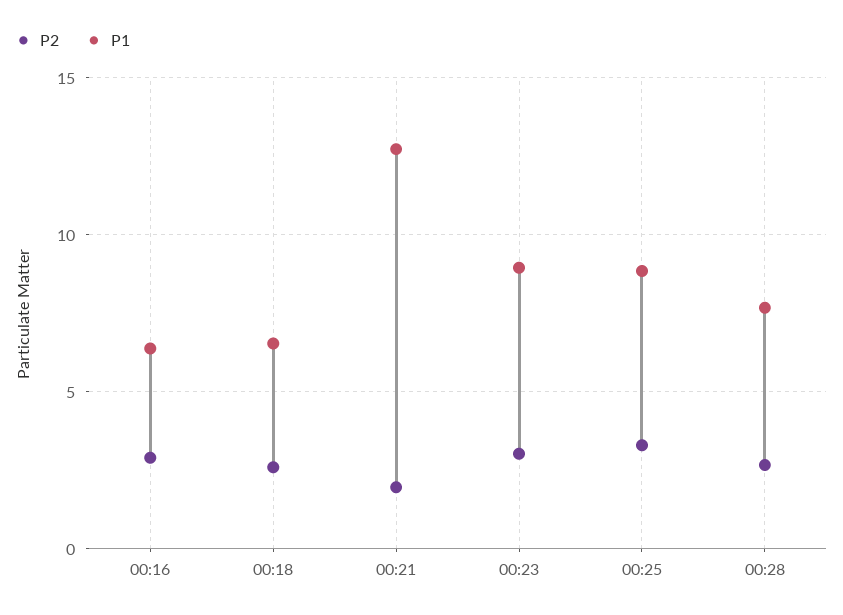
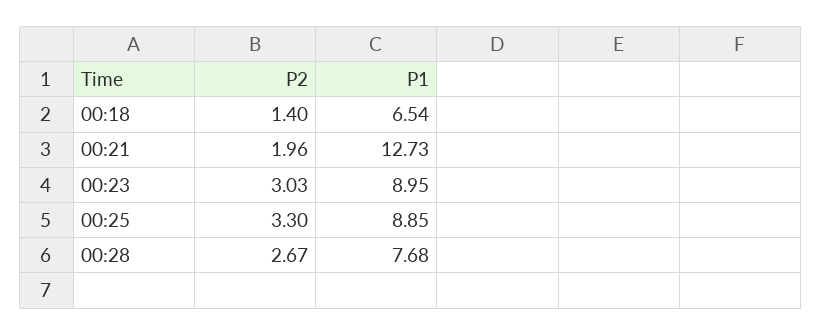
  {
    "P2": {
-     "00:16": 3,
-     "00:18": 2.5,
+     "00:18": 1.4,
      "00:21": 1.96,
      "00:23": 3.03,
      "00:25": 3.3,
      "00:28": 2.67
    },
    "P1": {
-     "00:16": 6.5,
      "00:18": 6.54,
      "00:21": 12.73,
      "00:23": 8.95,
      "00:25": 8.85,
      "00:28": 7.68
    }
  }

